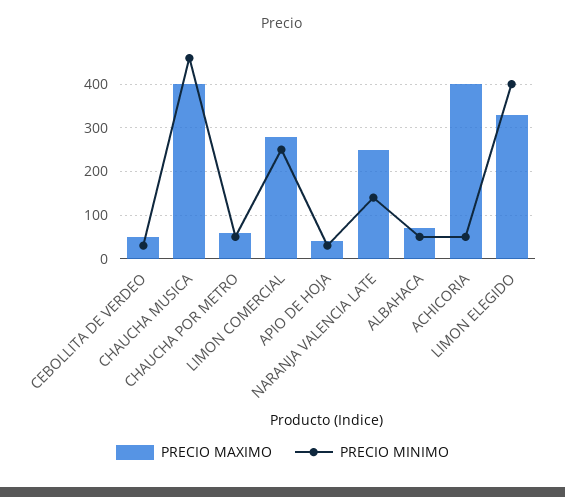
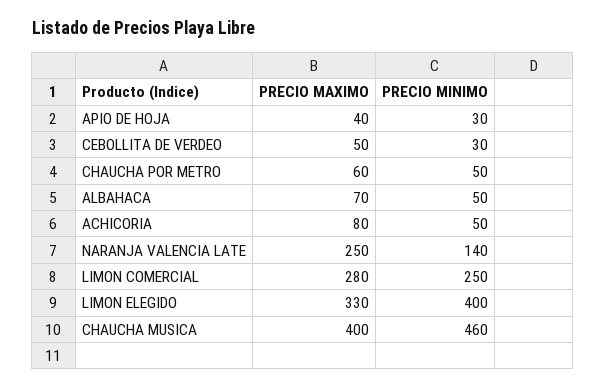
  {
    "PRECIO MAXIMO": {
      "CEBOLLITA DE VERDEO": 50,
      "CHAUCHA MUSICA": 400,
      "CHAUCHA POR METRO": 60,
      "LIMON COMERCIAL": 280,
      "APIO DE HOJA": 40,
      "NARANJA VALENCIA LATE": 250,
      "ALBAHACA": 70,
-     "ACHICORIA": 400,
+     "ACHICORIA": 80,
      "LIMON ELEGIDO": 330
    },
    "PRECIO MINIMO": {
      "CEBOLLITA DE VERDEO": 30,
      "CHAUCHA MUSICA": 460,
      "CHAUCHA POR METRO": 50,
      "LIMON COMERCIAL": 250,
      "APIO DE HOJA": 30,
      "NARANJA VALENCIA LATE": 140,
      "ALBAHACA": 50,
      "ACHICORIA": 50,
      "LIMON ELEGIDO": 400
    }
  }

